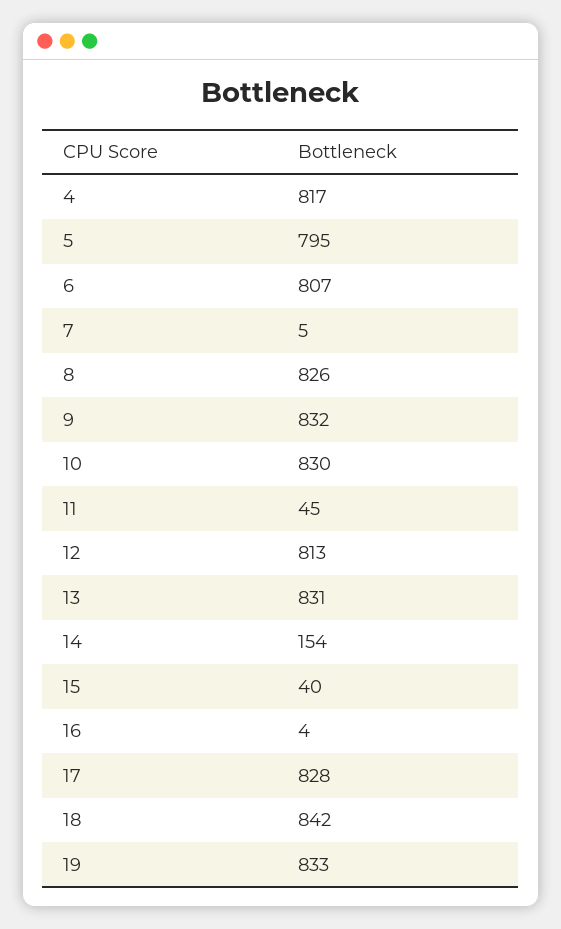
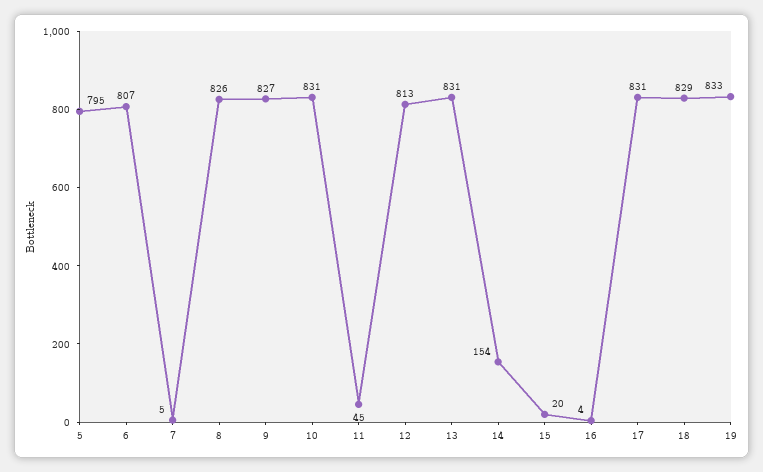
  {
-   "4": 817,
    "5": 795,
    "6": 807,
    "7": 5,
    "8": 826,
-   "9": 832,
+   "9": 827,
-   "10": 830,
+   "10": 831,
    "11": 45,
    "12": 813,
    "13": 831,
    "14": 154,
-   "15": 40,
+   "15": 20,
    "16": 4,
-   "17": 828,
+   "17": 831,
-   "18": 842,
+   "18": 829,
    "19": 833
  }

